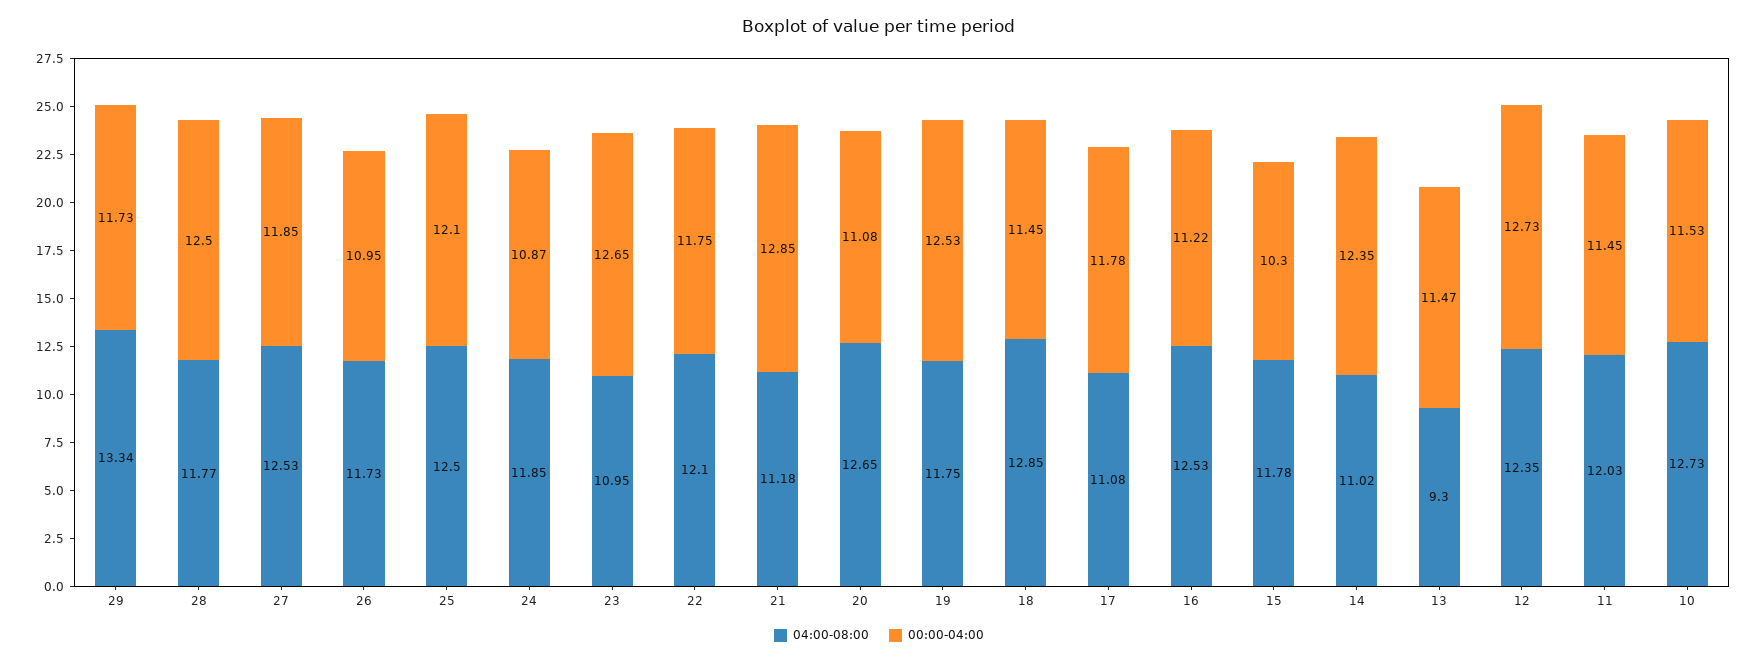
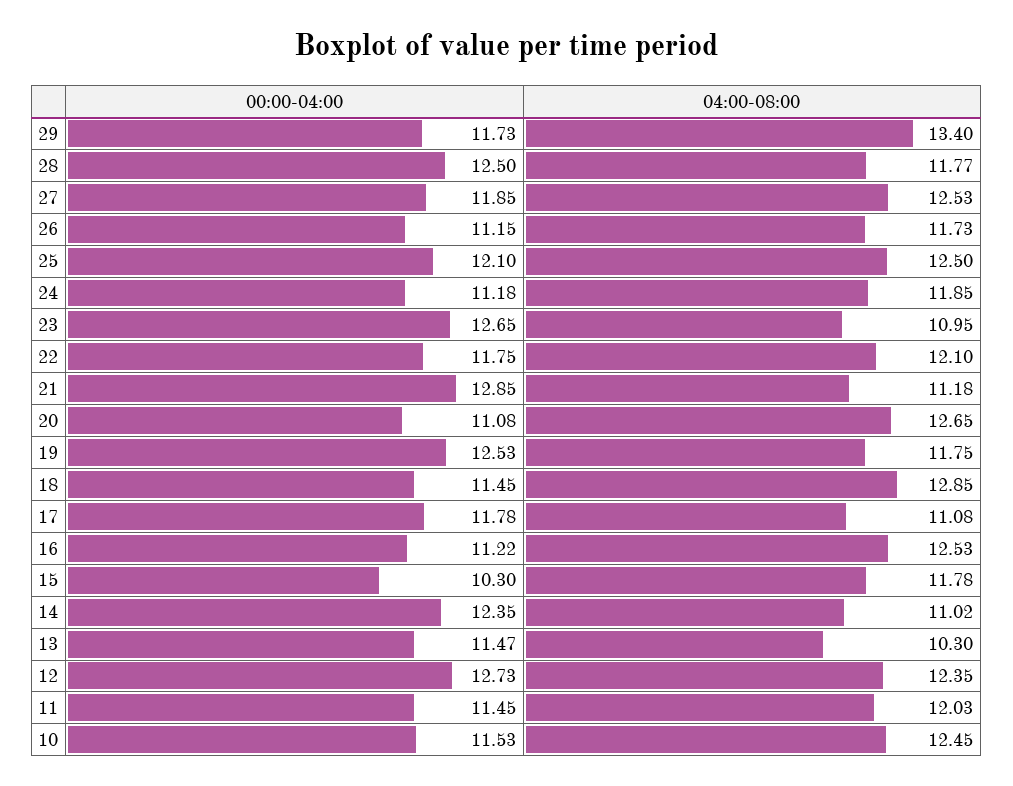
  {
    "04:00-08:00": {
-     "29": 13.34,
+     "29": 13.4,
      "28": 11.77,
      "27": 12.53,
      "26": 11.73,
      "25": 12.5,
      "24": 11.85,
      "23": 10.95,
      "22": 12.1,
      "21": 11.18,
      "20": 12.65,
      "19": 11.75,
      "18": 12.85,
      "17": 11.08,
      "16": 12.53,
      "15": 11.78,
      "14": 11.02,
-     "13": 9.3,
+     "13": 10.3,
      "12": 12.35,
      "11": 12.03,
-     "10": 12.73
+     "10": 12.45
    },
    "00:00-04:00": {
      "29": 11.73,
      "28": 12.5,
      "27": 11.85,
-     "26": 10.95,
+     "26": 11.15,
      "25": 12.1,
-     "24": 10.87,
+     "24": 11.18,
      "23": 12.65,
      "22": 11.75,
      "21": 12.85,
      "20": 11.08,
      "19": 12.53,
      "18": 11.45,
      "17": 11.78,
      "16": 11.22,
      "15": 10.3,
      "14": 12.35,
      "13": 11.47,
      "12": 12.73,
      "11": 11.45,
      "10": 11.53
    }
  }

